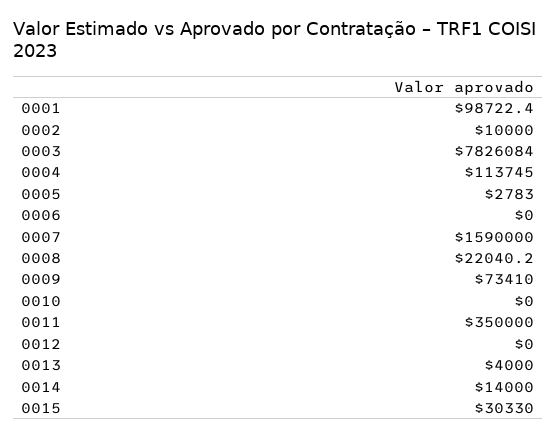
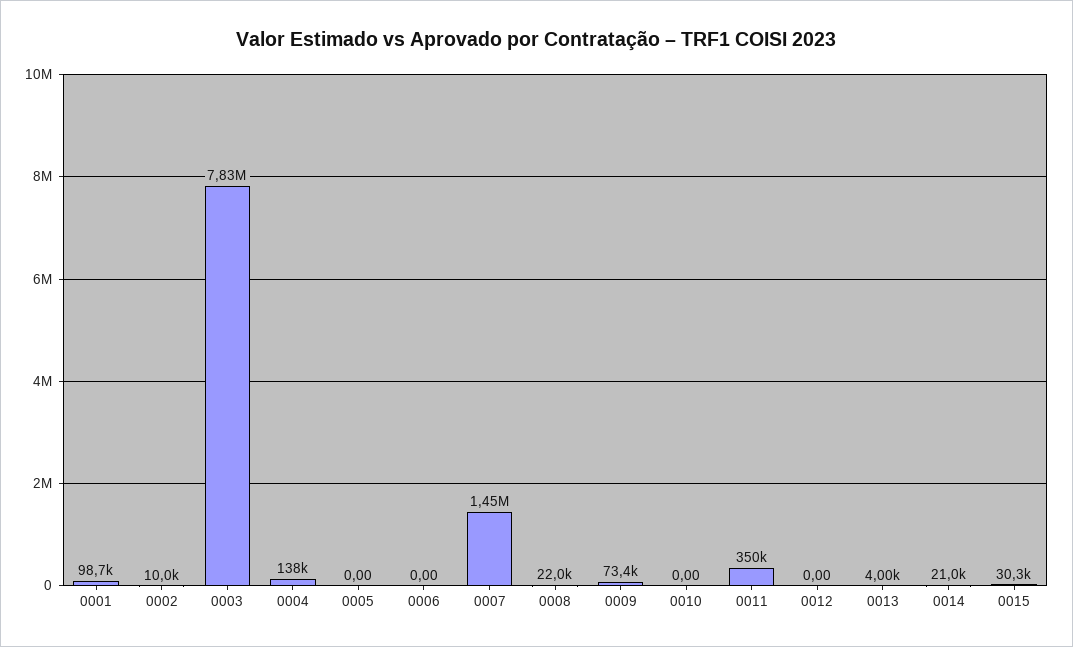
  {
    "0001": 98722.4,
    "0002": 10000,
    "0003": 7826084,
-   "0004": 113745,
+   "0004": 138000,
-   "0005": 2783,
+   "0005": 0,
    "0006": 0,
-   "0007": 1590000,
+   "0007": 1450000,
    "0008": 22040.2,
    "0009": 73410,
    "0010": 0,
    "0011": 350000,
    "0012": 0,
    "0013": 4000,
-   "0014": 14000,
+   "0014": 21000,
    "0015": 30330
  }

